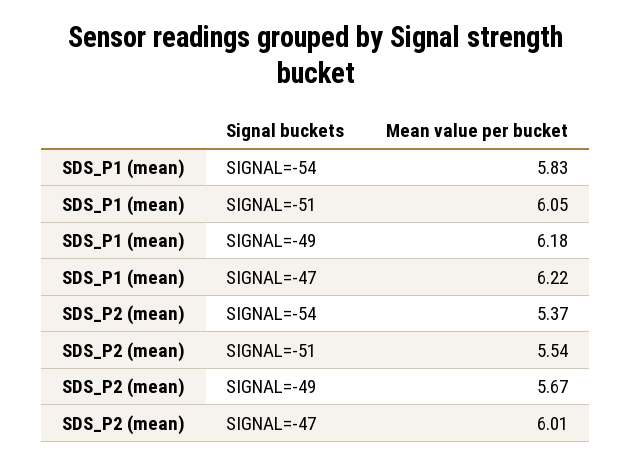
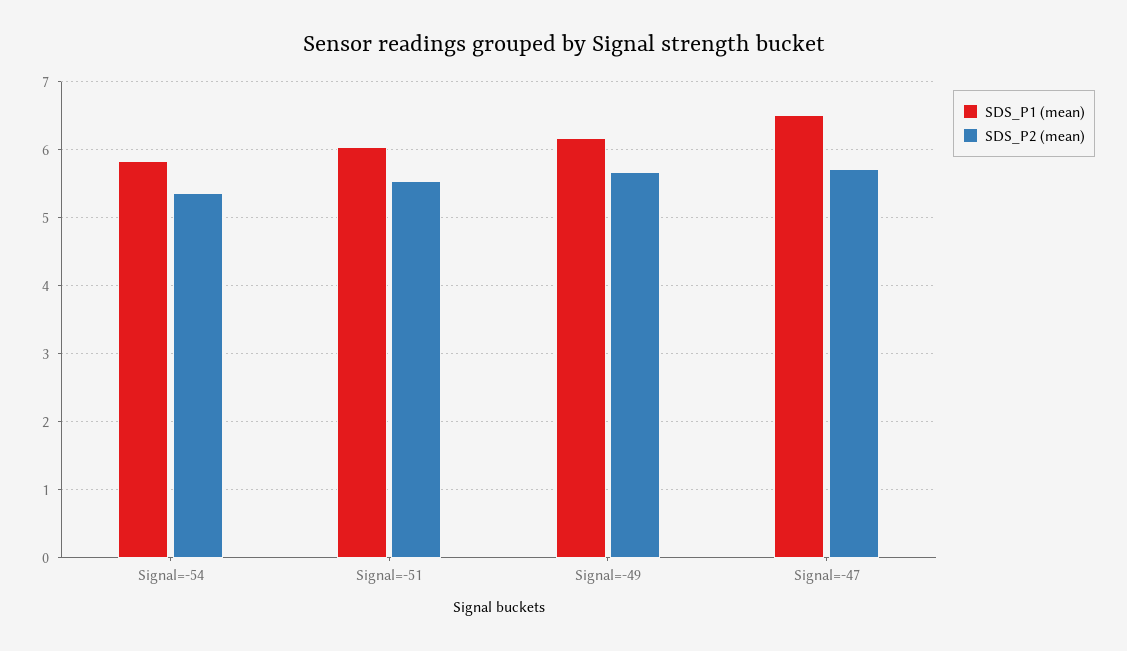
  {
    "SDS_P1 (mean)": {
      "SIGNAL=-54": 5.83,
      "SIGNAL=-51": 6.05,
      "SIGNAL=-49": 6.18,
-     "SIGNAL=-47": 6.22
+     "SIGNAL=-47": 6.5
    },
    "SDS_P2 (mean)": {
      "SIGNAL=-54": 5.37,
      "SIGNAL=-51": 5.54,
      "SIGNAL=-49": 5.67,
-     "SIGNAL=-47": 6.01
+     "SIGNAL=-47": 5.7
    }
  }

